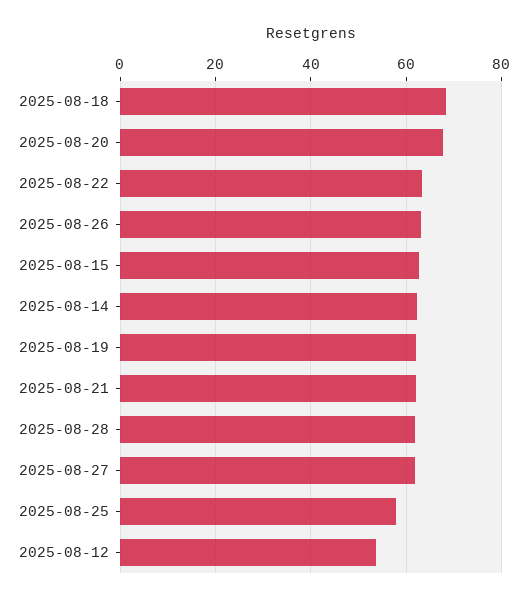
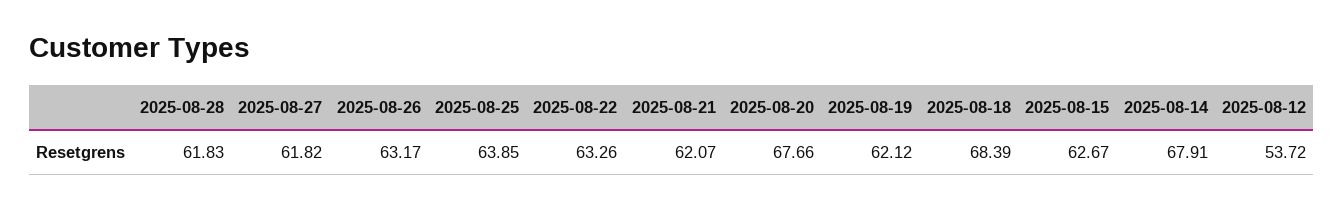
  {
    "2025-08-18": 68.39,
    "2025-08-20": 67.66,
    "2025-08-22": 63.26,
    "2025-08-26": 63.17,
    "2025-08-15": 62.67,
-   "2025-08-14": 62,
+   "2025-08-14": 67.91,
    "2025-08-19": 62.12,
    "2025-08-21": 62.07,
    "2025-08-28": 61.83,
    "2025-08-27": 61.82,
-   "2025-08-25": 58,
+   "2025-08-25": 63.85,
    "2025-08-12": 53.72
  }

